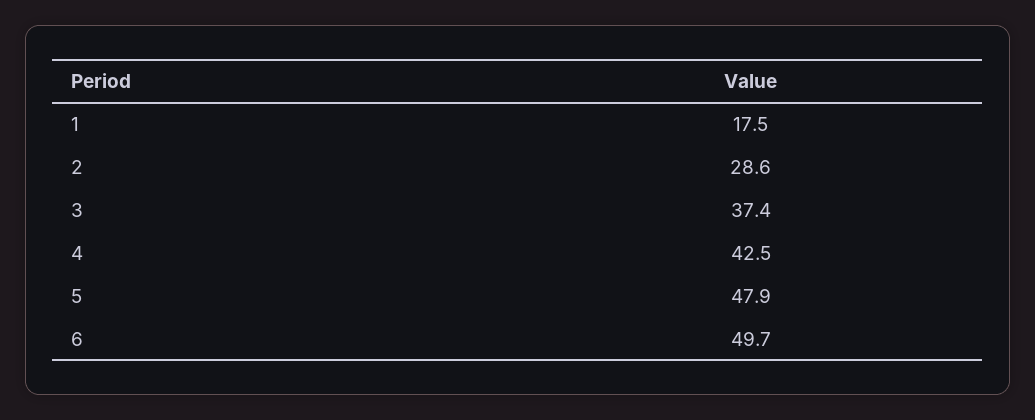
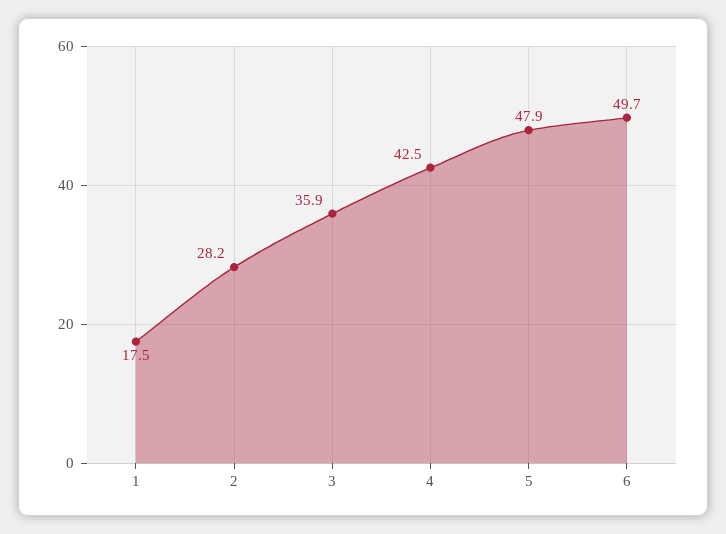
  {
    "1": 17.5,
-   "2": 28.6,
+   "2": 28.2,
-   "3": 37.4,
+   "3": 35.9,
    "4": 42.5,
    "5": 47.9,
    "6": 49.7
  }

